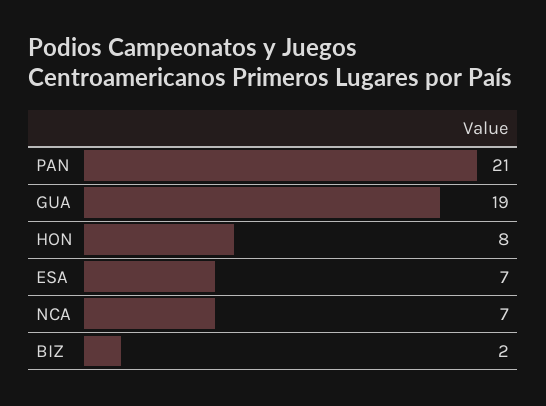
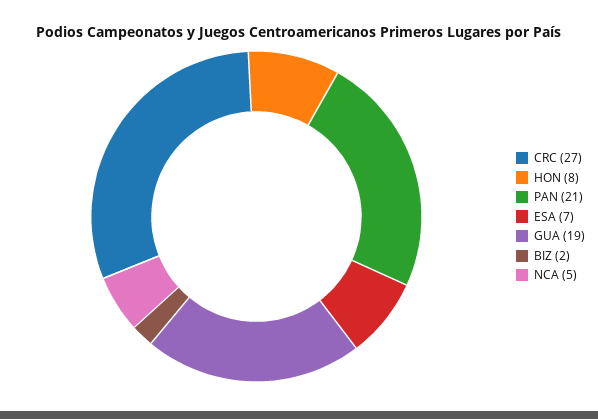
  {
    "PAN": 21,
    "GUA": 19,
    "HON": 8,
    "ESA": 7,
-   "NCA": 7,
+   "NCA": 5,
-   "BIZ": 2
+   "BIZ": 2,
+   "CRC": 27
  }

